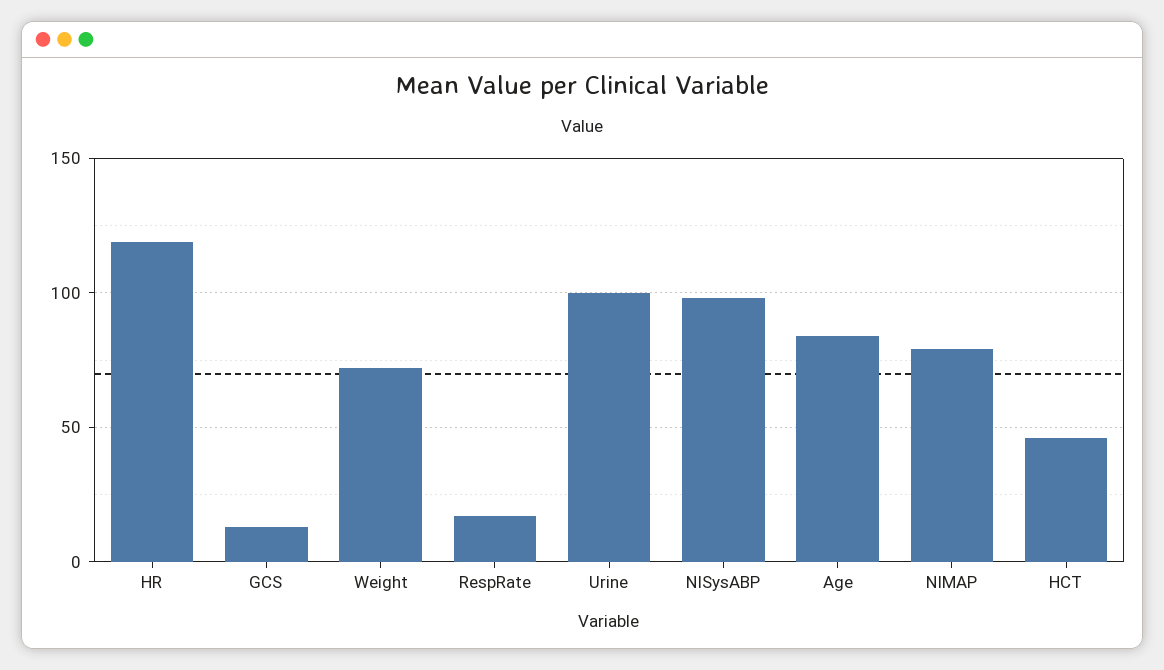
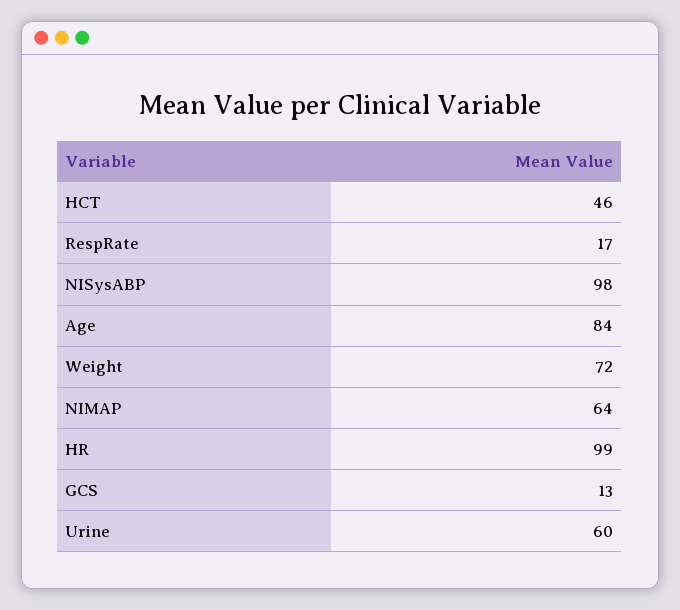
  {
-   "HR": 120,
+   "HR": 99,
    "GCS": 13,
    "Weight": 72,
    "RespRate": 17,
-   "Urine": 100,
+   "Urine": 60,
    "NISysABP": 98,
    "Age": 84,
-   "NIMAP": 80,
+   "NIMAP": 64,
    "HCT": 46
  }

